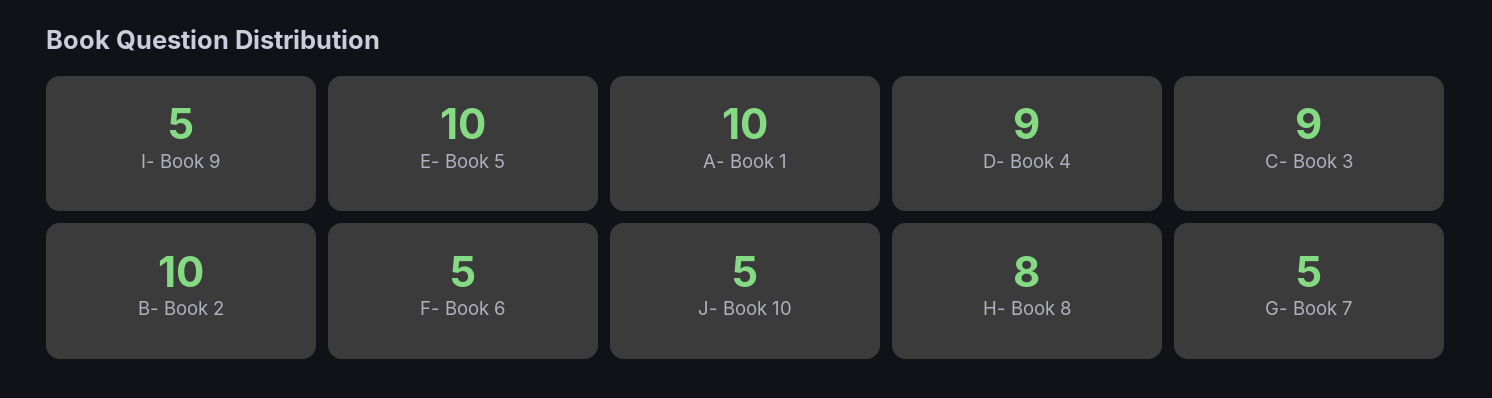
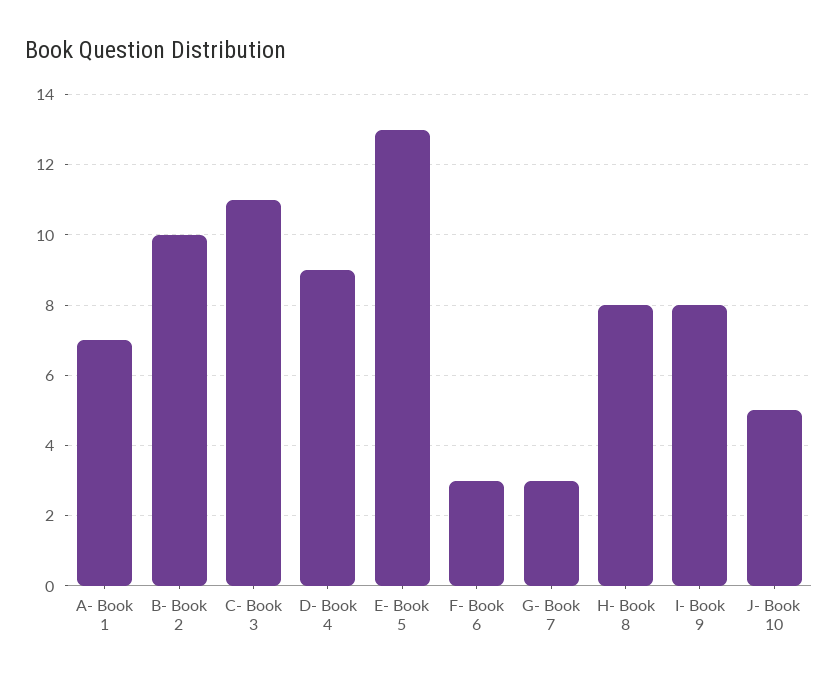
  {
-   "I- Book 9": 5,
+   "I- Book 9": 8,
-   "E- Book 5": 10,
+   "E- Book 5": 13,
-   "A- Book 1": 10,
+   "A- Book 1": 7,
    "D- Book 4": 9,
-   "C- Book 3": 9,
+   "C- Book 3": 11,
    "B- Book 2": 10,
-   "F- Book 6": 5,
+   "F- Book 6": 3,
    "J- Book 10": 5,
    "H- Book 8": 8,
-   "G- Book 7": 5
+   "G- Book 7": 3
  }

